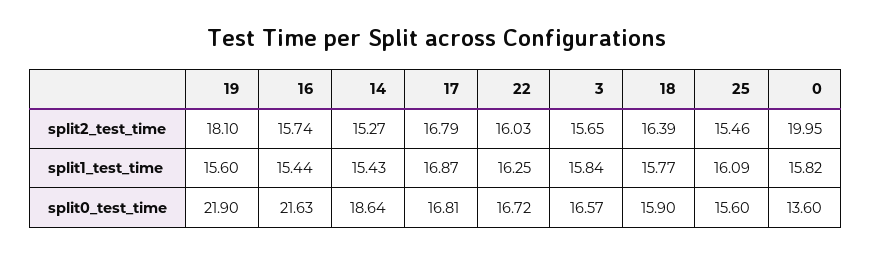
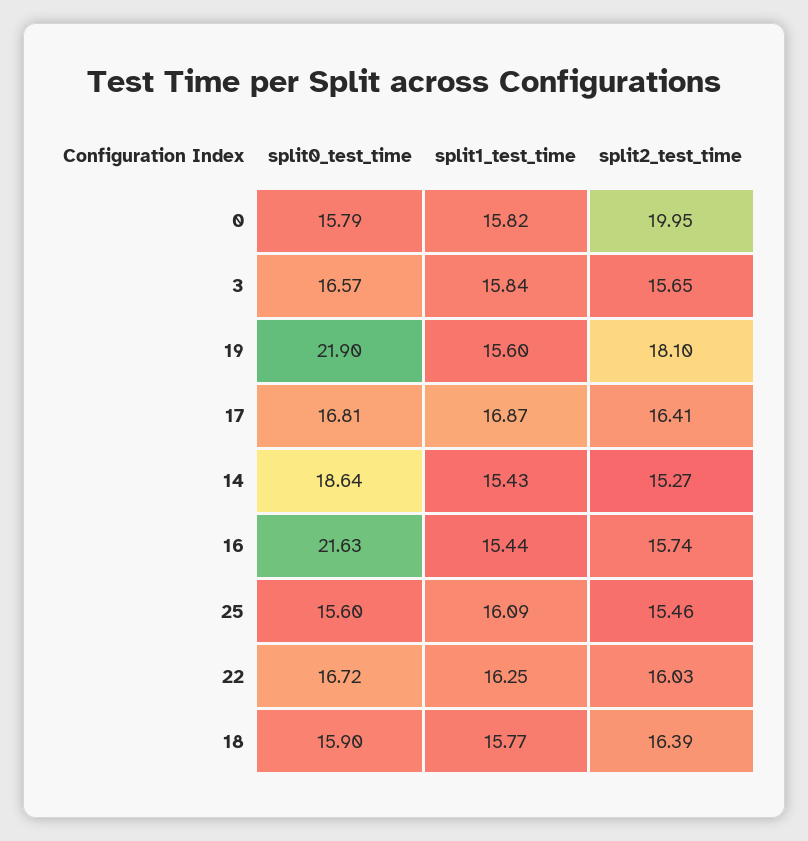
  {
    "19": {
      "split2_test_time": 18.1,
      "split1_test_time": 15.6,
      "split0_test_time": 21.9
    },
    "16": {
      "split2_test_time": 15.74,
      "split1_test_time": 15.44,
      "split0_test_time": 21.63
    },
    "14": {
      "split2_test_time": 15.27,
      "split1_test_time": 15.43,
      "split0_test_time": 18.64
    },
    "17": {
-     "split2_test_time": 16.79,
+     "split2_test_time": 16.41,
      "split1_test_time": 16.87,
      "split0_test_time": 16.81
    },
    "22": {
      "split2_test_time": 16.03,
      "split1_test_time": 16.25,
      "split0_test_time": 16.72
    },
    "3": {
      "split2_test_time": 15.65,
      "split1_test_time": 15.84,
      "split0_test_time": 16.57
    },
    "18": {
      "split2_test_time": 16.39,
      "split1_test_time": 15.77,
      "split0_test_time": 15.9
    },
    "25": {
      "split2_test_time": 15.46,
      "split1_test_time": 16.09,
      "split0_test_time": 15.6
    },
    "0": {
      "split2_test_time": 19.95,
      "split1_test_time": 15.82,
-     "split0_test_time": 13.6
+     "split0_test_time": 15.79
    }
  }

